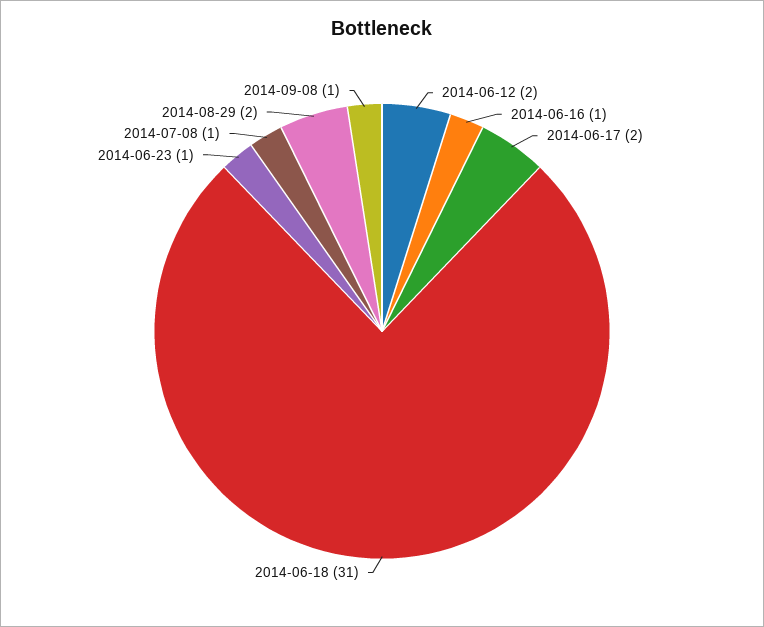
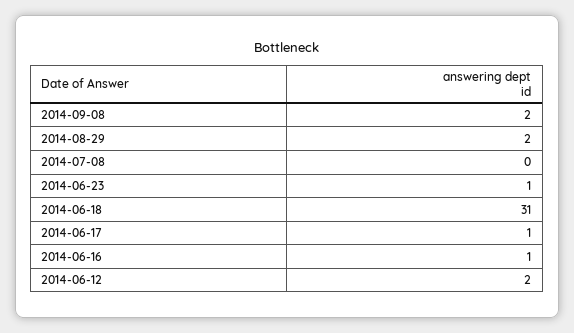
  {
    "2014-06-12": 2,
    "2014-06-16": 1,
-   "2014-06-17": 2,
+   "2014-06-17": 1,
    "2014-06-18": 31,
    "2014-06-23": 1,
-   "2014-07-08": 1,
+   "2014-07-08": 0,
    "2014-08-29": 2,
-   "2014-09-08": 1
+   "2014-09-08": 2
  }

